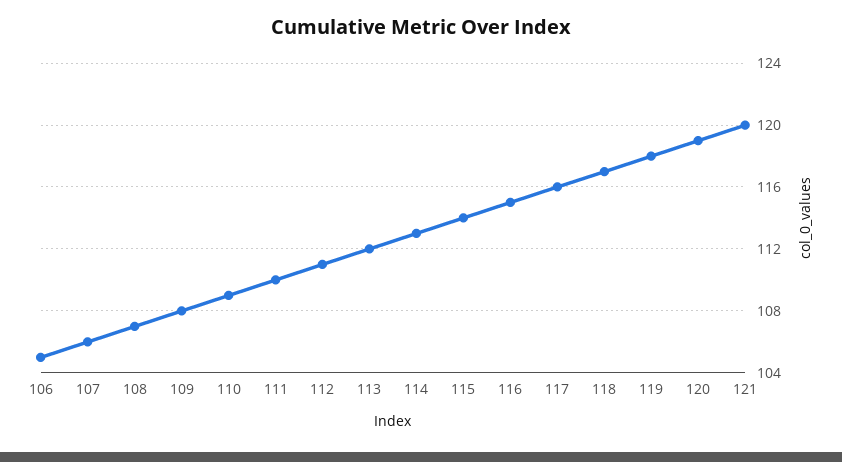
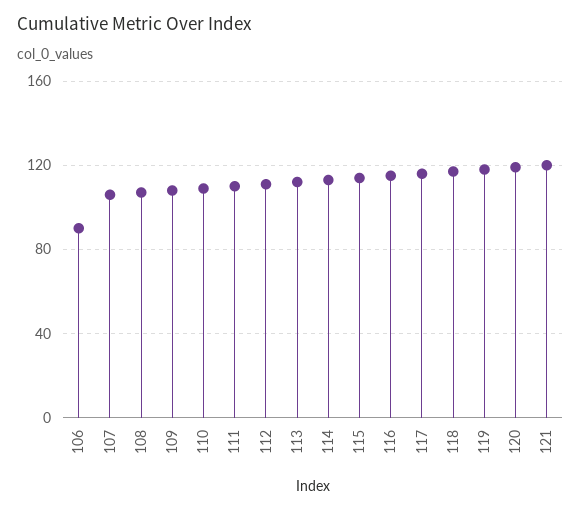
  {
-   "106": 105,
+   "106": 90,
    "107": 106,
    "108": 107,
    "109": 108,
    "110": 109,
    "111": 110,
    "112": 111,
    "113": 112,
    "114": 113,
    "115": 114,
    "116": 115,
    "117": 116,
    "118": 117,
    "119": 118,
    "120": 119,
    "121": 120
  }

